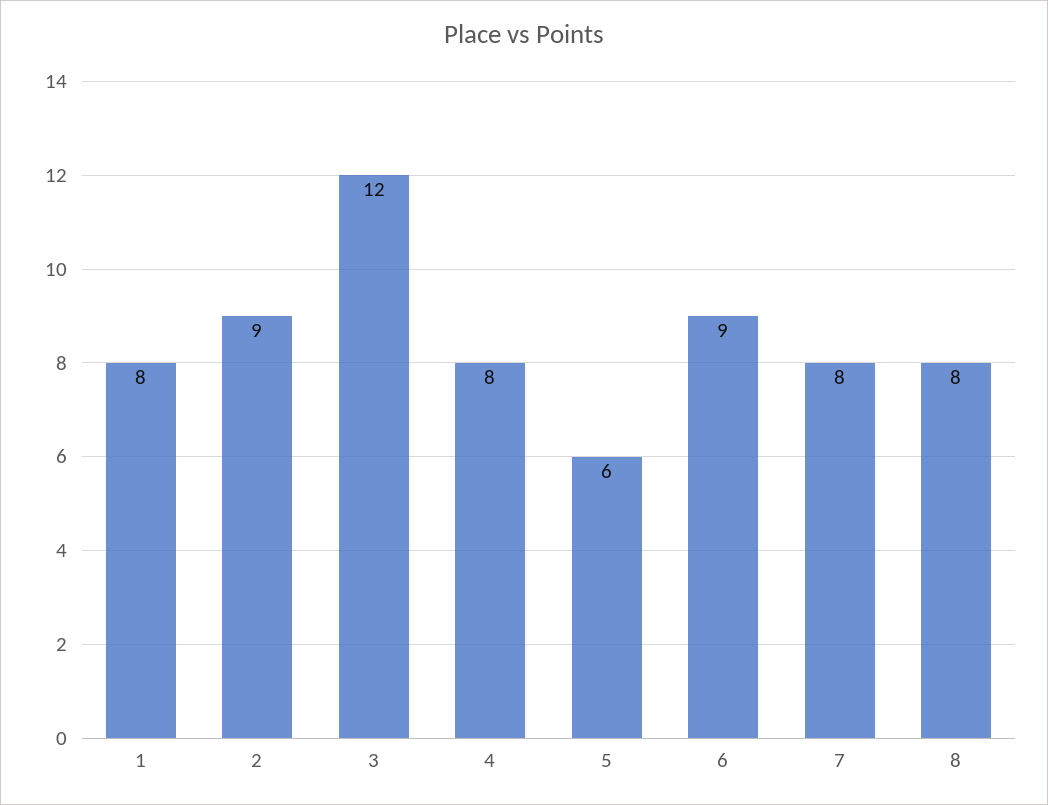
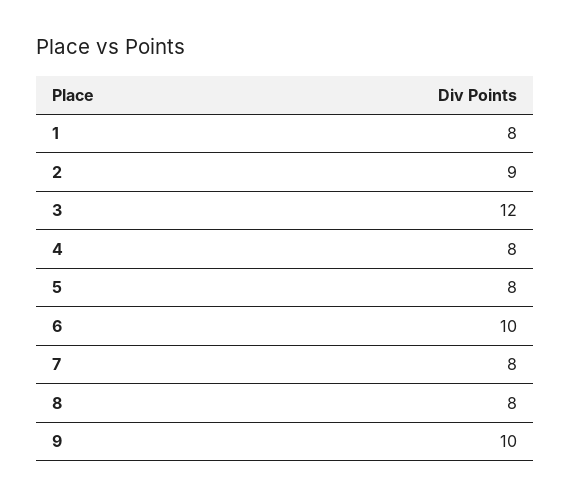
  {
    "1": 8,
    "2": 9,
    "3": 12,
    "4": 8,
-   "5": 6,
+   "5": 8,
-   "6": 9,
+   "6": 10,
    "7": 8,
-   "8": 8
+   "8": 8,
+   "9": 10
  }

